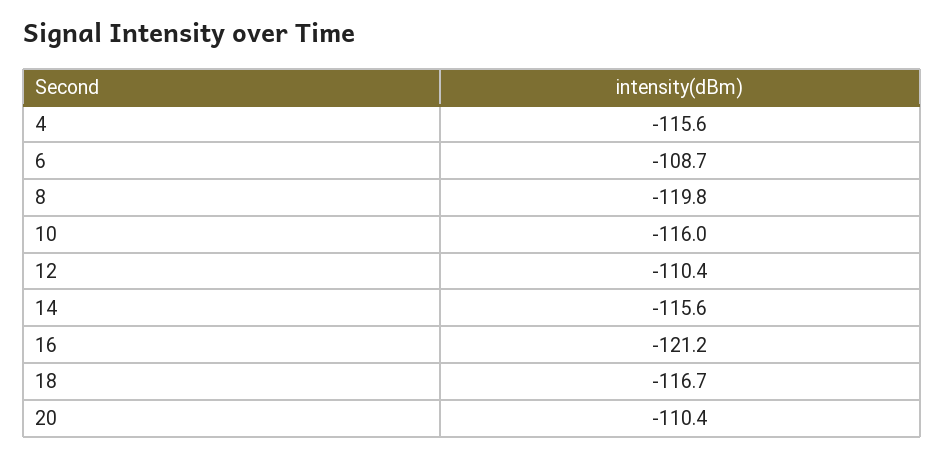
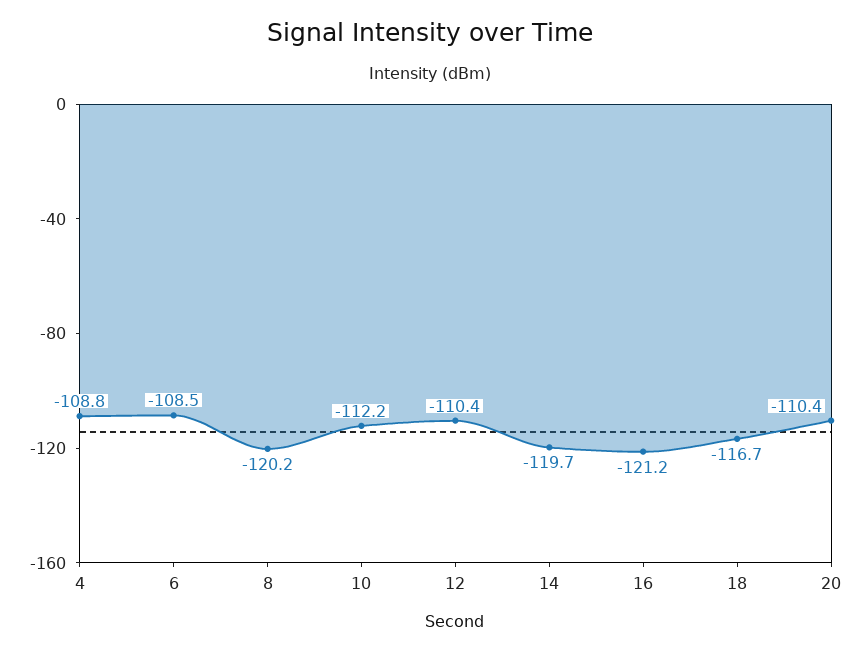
  {
-   "4": -115.6,
+   "4": -108.8,
-   "6": -108.7,
+   "6": -108.5,
-   "8": -119.8,
+   "8": -120.2,
-   "10": -116,
+   "10": -112.2,
    "12": -110.4,
-   "14": -115.6,
+   "14": -119.7,
    "16": -121.2,
    "18": -116.7,
    "20": -110.4
  }

